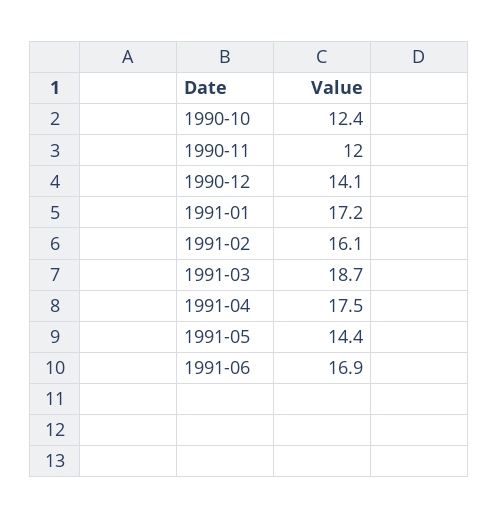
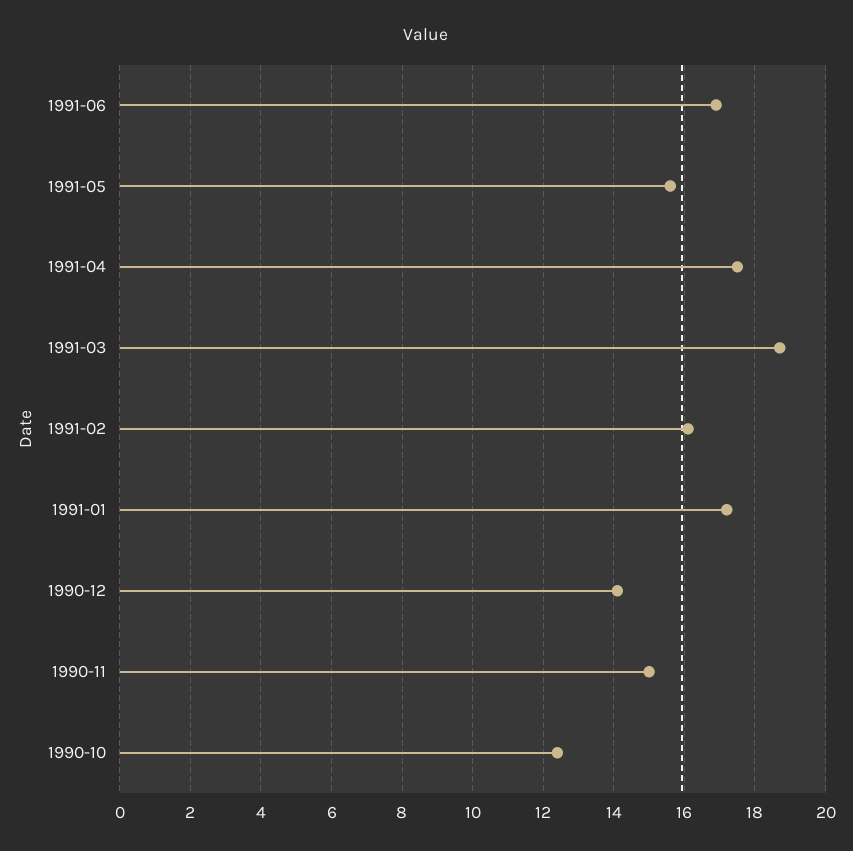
  {
    "1990-10": 12.4,
-   "1990-11": 12,
+   "1990-11": 15,
    "1990-12": 14.1,
    "1991-01": 17.2,
    "1991-02": 16.1,
    "1991-03": 18.7,
    "1991-04": 17.5,
-   "1991-05": 14.4,
+   "1991-05": 15.5,
    "1991-06": 16.9
  }

